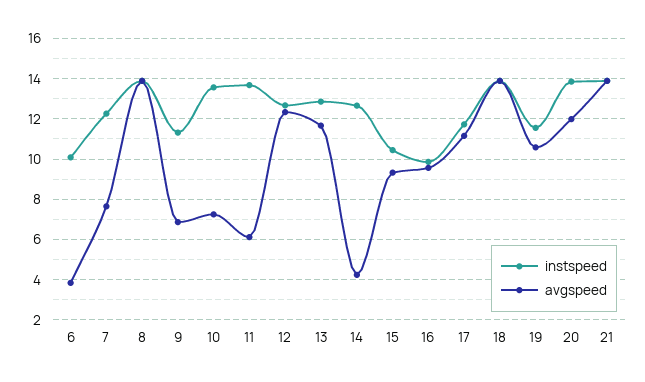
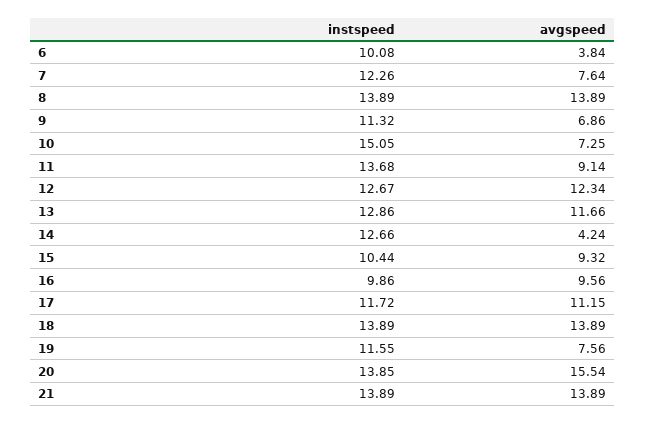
  {
    "instspeed": {
      "6": 10.08,
      "7": 12.26,
      "8": 13.89,
      "9": 11.32,
-     "10": 13.5,
+     "10": 15.05,
      "11": 13.68,
      "12": 12.67,
      "13": 12.86,
      "14": 12.66,
      "15": 10.44,
      "16": 9.86,
      "17": 11.72,
      "18": 13.89,
      "19": 11.55,
      "20": 13.85,
      "21": 13.89
    },
    "avgspeed": {
      "6": 3.84,
      "7": 7.64,
      "8": 13.89,
      "9": 6.86,
      "10": 7.25,
-     "11": 6,
+     "11": 9.14,
      "12": 12.34,
      "13": 11.66,
      "14": 4.24,
      "15": 9.32,
      "16": 9.56,
      "17": 11.15,
      "18": 13.89,
-     "19": 10.5,
+     "19": 7.56,
-     "20": 12,
+     "20": 15.54,
      "21": 13.89
    }
  }

